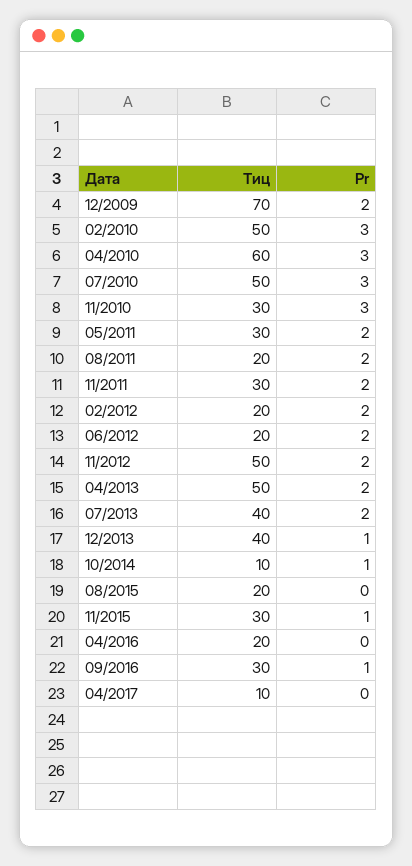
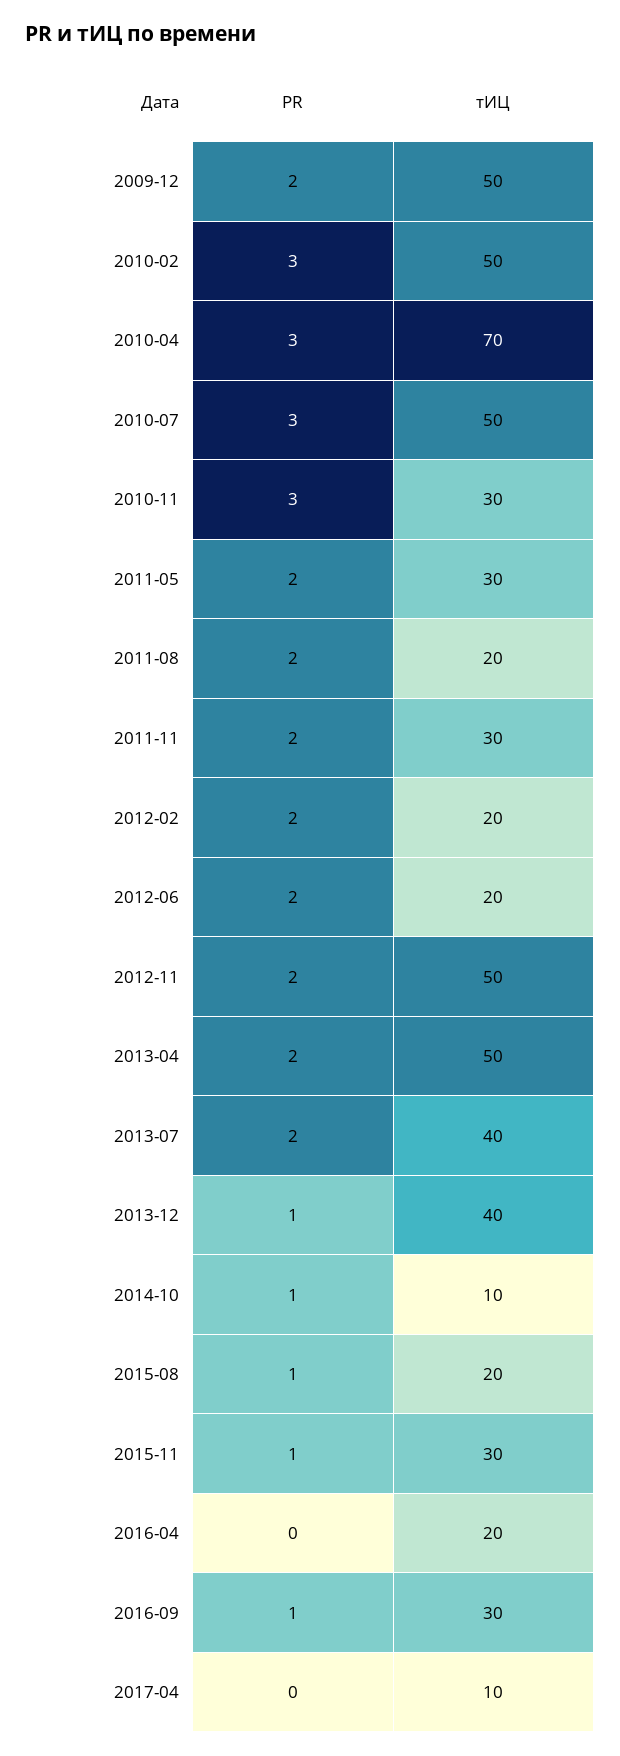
  {
    "Тиц": {
-     "12/2009": 70,
+     "12/2009": 50,
      "02/2010": 50,
-     "04/2010": 60,
+     "04/2010": 70,
      "07/2010": 50,
      "11/2010": 30,
      "05/2011": 30,
      "08/2011": 20,
      "11/2011": 30,
      "02/2012": 20,
      "06/2012": 20,
      "11/2012": 50,
      "04/2013": 50,
      "07/2013": 40,
      "12/2013": 40,
      "10/2014": 10,
      "08/2015": 20,
      "11/2015": 30,
      "04/2016": 20,
      "09/2016": 30,
      "04/2017": 10
    },
    "Pr": {
      "12/2009": 2,
      "02/2010": 3,
      "04/2010": 3,
      "07/2010": 3,
      "11/2010": 3,
      "05/2011": 2,
      "08/2011": 2,
      "11/2011": 2,
      "02/2012": 2,
      "06/2012": 2,
      "11/2012": 2,
      "04/2013": 2,
      "07/2013": 2,
      "12/2013": 1,
      "10/2014": 1,
-     "08/2015": 0,
+     "08/2015": 1,
      "11/2015": 1,
      "04/2016": 0,
      "09/2016": 1,
      "04/2017": 0
    }
  }

